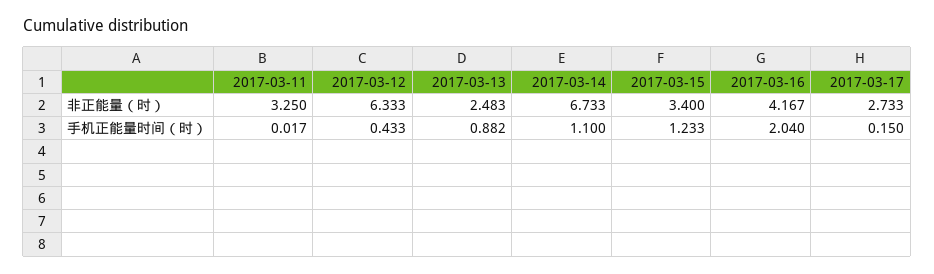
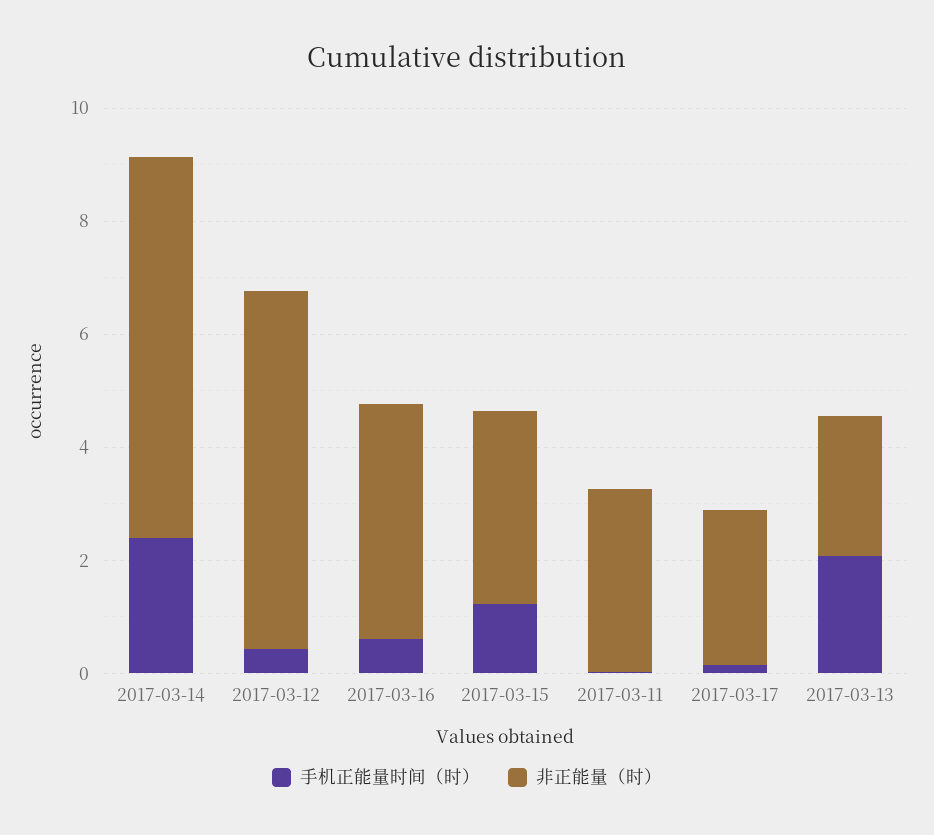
  {
    "非正能量（时）": {
      "2017-03-11": 3.25,
      "2017-03-12": 6.333,
      "2017-03-13": 2.483,
      "2017-03-14": 6.733,
      "2017-03-15": 3.4,
      "2017-03-16": 4.167,
      "2017-03-17": 2.733
    },
    "手机正能量时间（时）": {
      "2017-03-11": 0.017,
      "2017-03-12": 0.433,
-     "2017-03-13": 0.882,
+     "2017-03-13": 2,
-     "2017-03-14": 1.1,
+     "2017-03-14": 2.5,
      "2017-03-15": 1.233,
-     "2017-03-16": 2.04,
+     "2017-03-16": 0.5,
      "2017-03-17": 0.15
    }
  }

